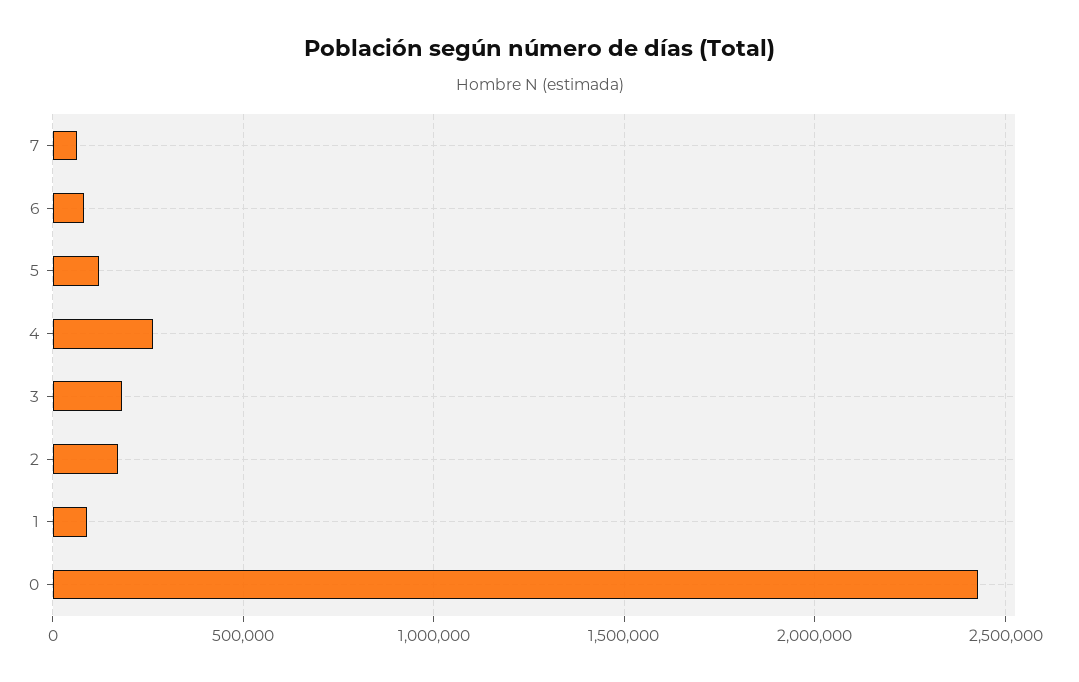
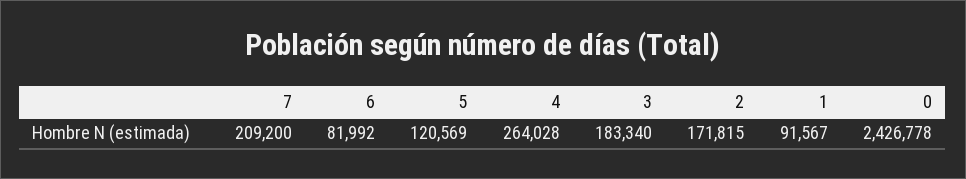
  {
-   "7": 50000,
+   "7": 209200,
    "6": 81992,
    "5": 120569,
    "4": 264028,
    "3": 183340,
    "2": 171815,
    "1": 91567,
    "0": 2426778
  }

